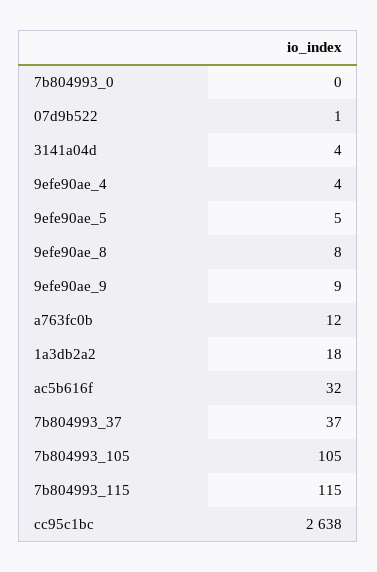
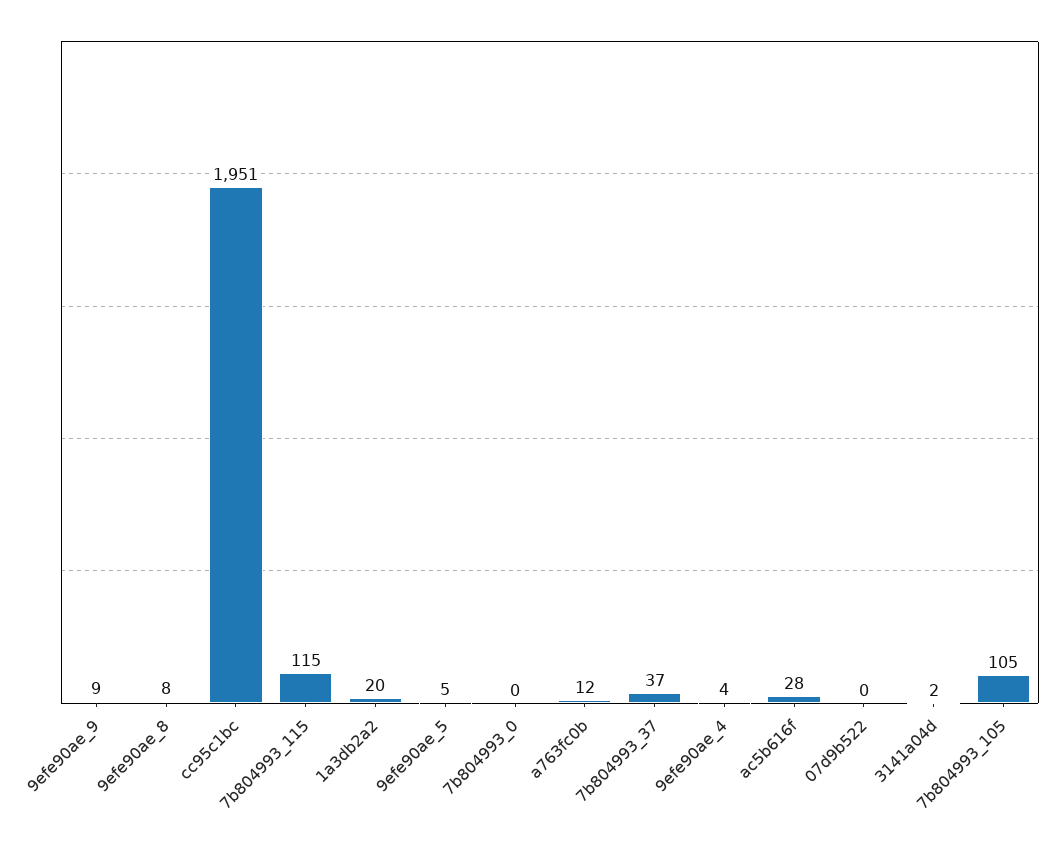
  {
    "7b804993_0": 0,
-   "07d9b522": 1,
+   "07d9b522": 0,
-   "3141a04d": 4,
+   "3141a04d": 2,
    "9efe90ae_4": 4,
    "9efe90ae_5": 5,
    "9efe90ae_8": 8,
    "9efe90ae_9": 9,
    "a763fc0b": 12,
-   "1a3db2a2": 18,
+   "1a3db2a2": 20,
-   "ac5b616f": 32,
+   "ac5b616f": 28,
    "7b804993_37": 37,
    "7b804993_105": 105,
    "7b804993_115": 115,
-   "cc95c1bc": 2638
+   "cc95c1bc": 1951
  }

